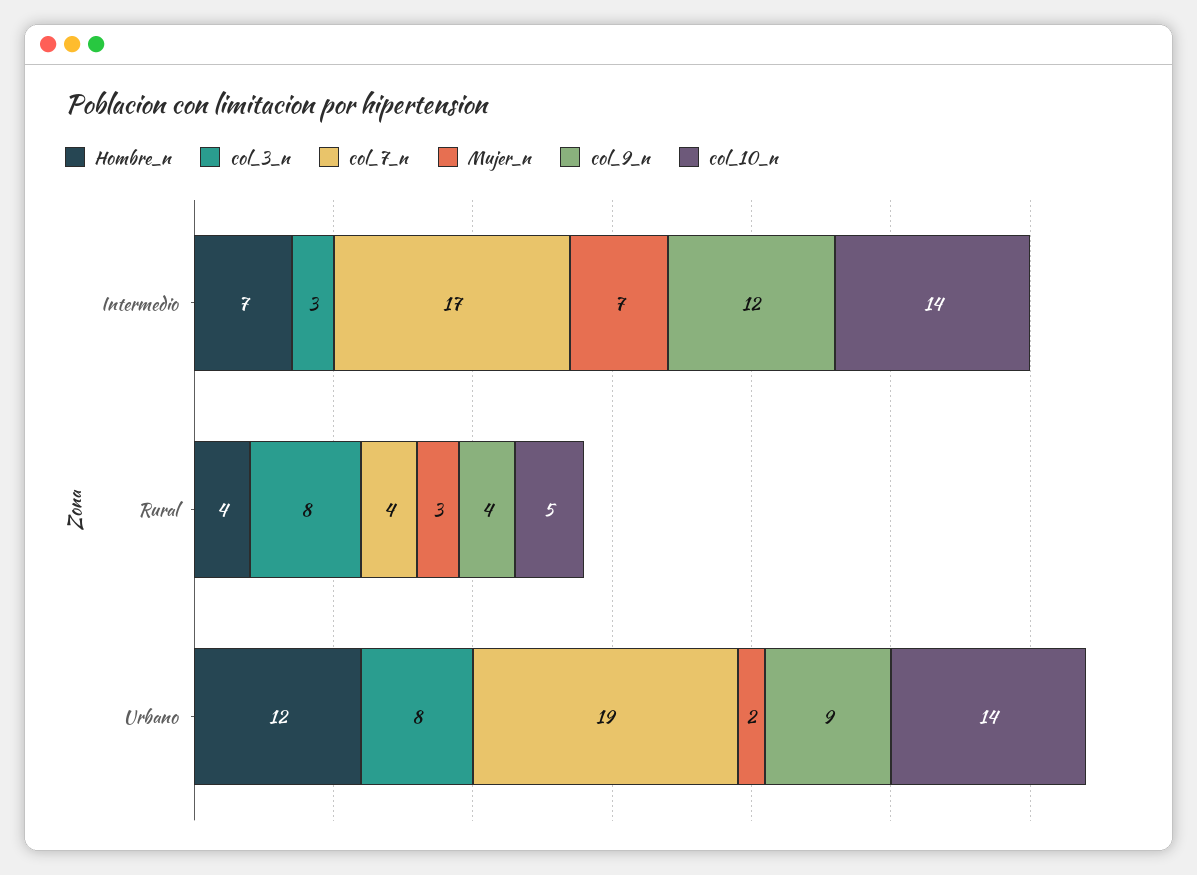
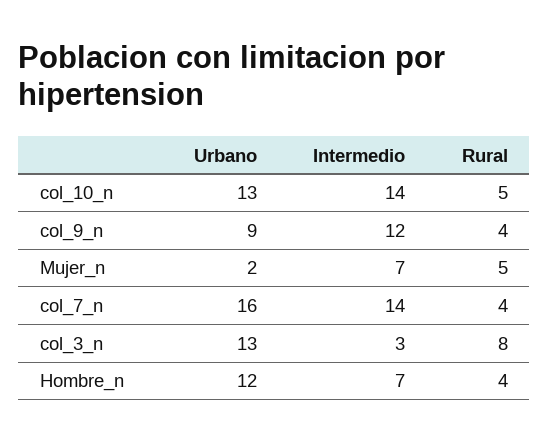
  {
    "Hombre_n": {
      "Intermedio": 7,
      "Rural": 4,
      "Urbano": 12
    },
    "col_3_n": {
      "Intermedio": 3,
      "Rural": 8,
-     "Urbano": 8
+     "Urbano": 13
    },
    "col_7_n": {
-     "Intermedio": 17,
+     "Intermedio": 14,
      "Rural": 4,
-     "Urbano": 19
+     "Urbano": 16
    },
    "Mujer_n": {
      "Intermedio": 7,
-     "Rural": 3,
+     "Rural": 5,
      "Urbano": 2
    },
    "col_9_n": {
      "Intermedio": 12,
      "Rural": 4,
      "Urbano": 9
    },
    "col_10_n": {
      "Intermedio": 14,
      "Rural": 5,
-     "Urbano": 14
+     "Urbano": 13
    }
  }

